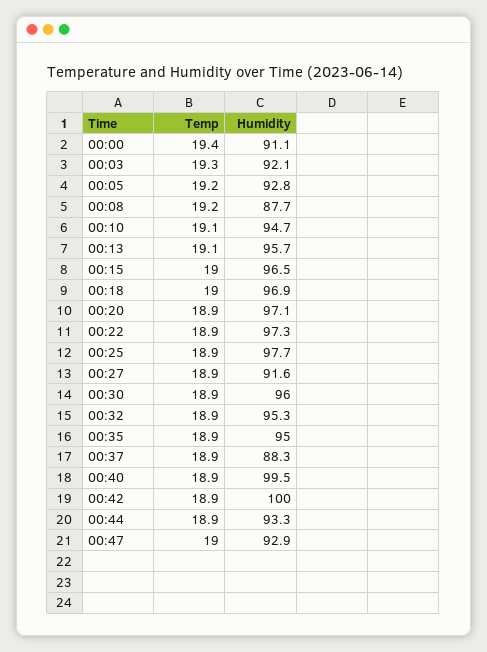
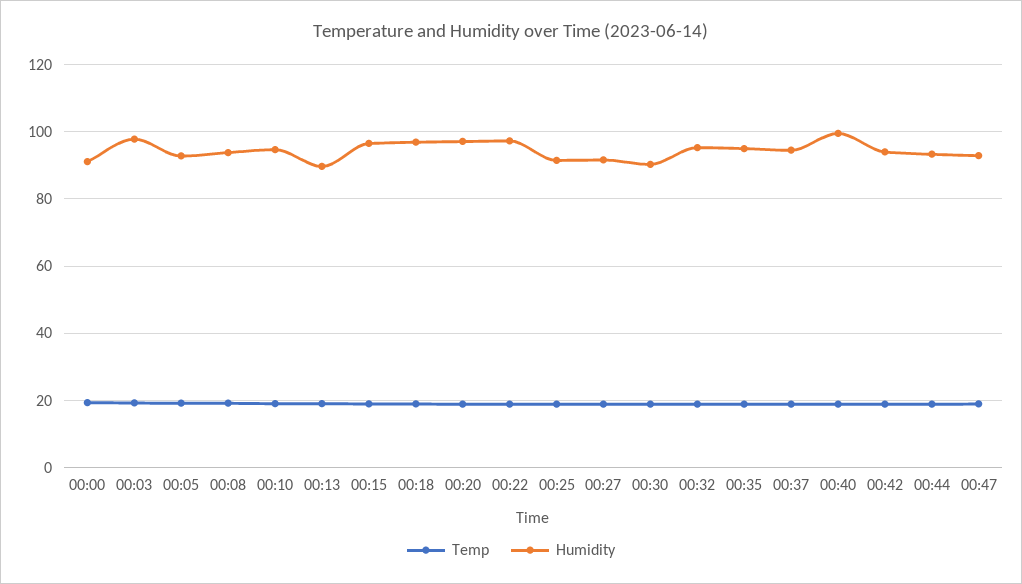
  {
    "Temp": {
      "00:00": 19.4,
      "00:03": 19.3,
      "00:05": 19.2,
      "00:08": 19.2,
      "00:10": 19.1,
      "00:13": 19.1,
      "00:15": 19,
      "00:18": 19,
      "00:20": 18.9,
      "00:22": 18.9,
      "00:25": 18.9,
      "00:27": 18.9,
      "00:30": 18.9,
      "00:32": 18.9,
      "00:35": 18.9,
      "00:37": 18.9,
      "00:40": 18.9,
      "00:42": 18.9,
      "00:44": 18.9,
      "00:47": 19
    },
    "Humidity": {
      "00:00": 91.1,
-     "00:03": 92.1,
+     "00:03": 98,
      "00:05": 92.8,
-     "00:08": 87.7,
+     "00:08": 94,
      "00:10": 94.7,
-     "00:13": 95.7,
+     "00:13": 90,
      "00:15": 96.5,
      "00:18": 96.9,
      "00:20": 97.1,
      "00:22": 97.3,
-     "00:25": 97.7,
+     "00:25": 92,
      "00:27": 91.6,
-     "00:30": 96,
+     "00:30": 90,
      "00:32": 95.3,
      "00:35": 95,
-     "00:37": 88.3,
+     "00:37": 94,
      "00:40": 99.5,
-     "00:42": 100,
+     "00:42": 94,
      "00:44": 93.3,
      "00:47": 92.9
    }
  }

